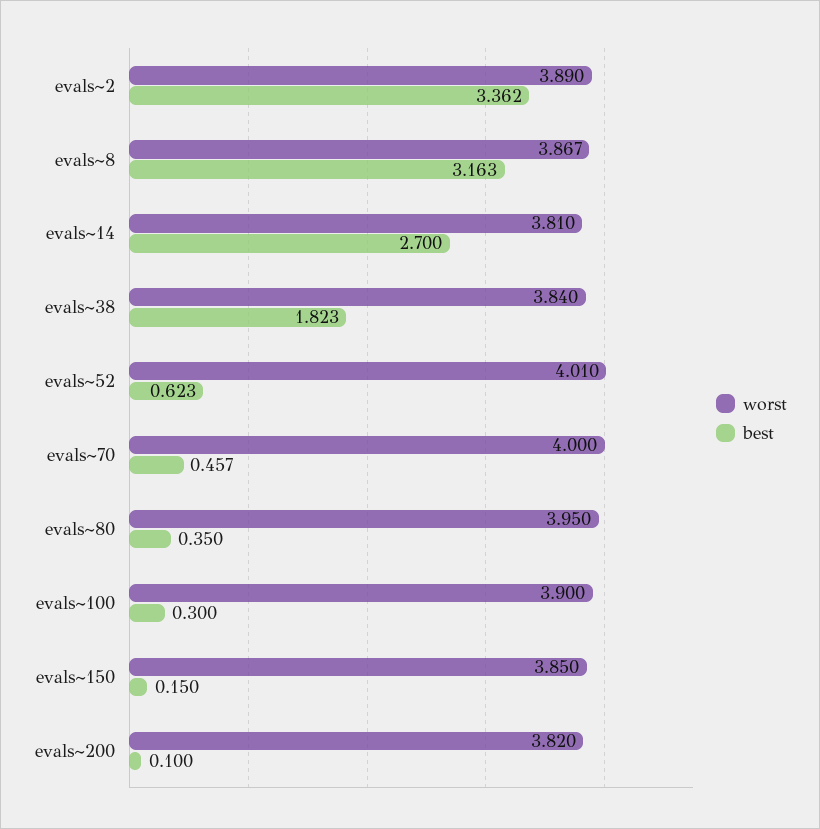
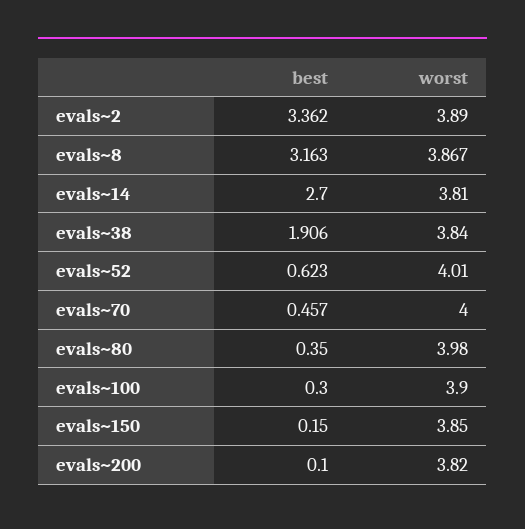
  {
    "worst": {
      "evals~2": 3.89,
      "evals~8": 3.867,
      "evals~14": 3.81,
      "evals~38": 3.84,
      "evals~52": 4.01,
      "evals~70": 4,
-     "evals~80": 3.95,
+     "evals~80": 3.98,
      "evals~100": 3.9,
      "evals~150": 3.85,
      "evals~200": 3.82
    },
    "best": {
      "evals~2": 3.362,
      "evals~8": 3.163,
      "evals~14": 2.7,
-     "evals~38": 1.823,
+     "evals~38": 1.906,
      "evals~52": 0.623,
      "evals~70": 0.457,
      "evals~80": 0.35,
      "evals~100": 0.3,
      "evals~150": 0.15,
      "evals~200": 0.1
    }
  }

